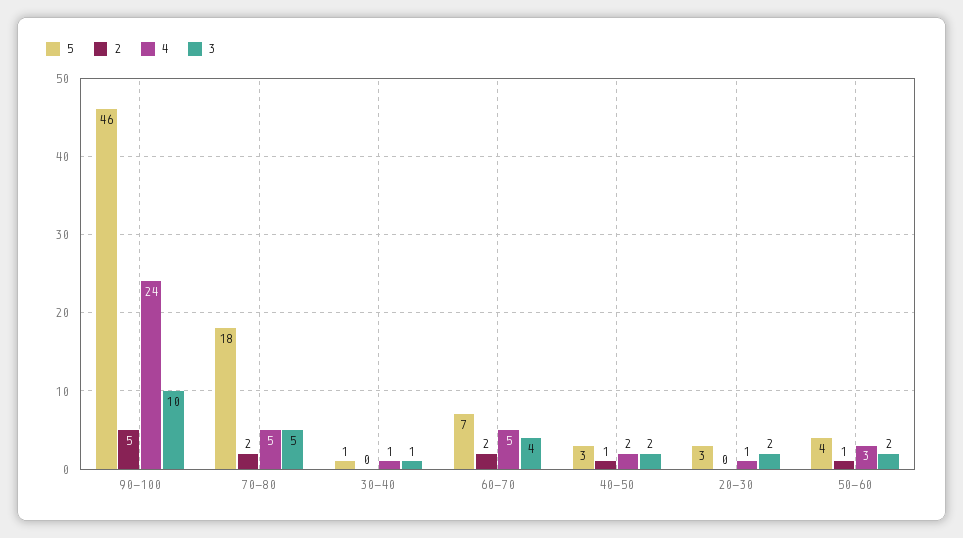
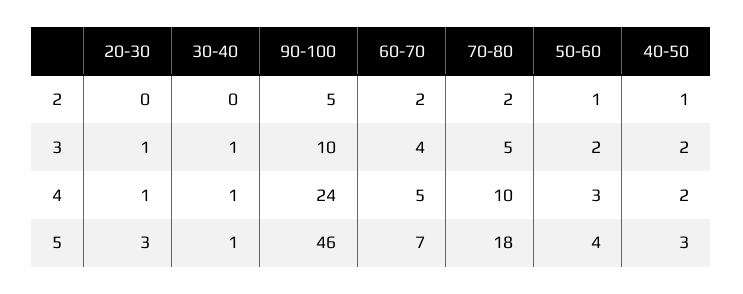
  {
    "5": {
      "90-100": 46,
      "70-80": 18,
      "30-40": 1,
      "60-70": 7,
      "40-50": 3,
      "20-30": 3,
      "50-60": 4
    },
    "2": {
      "90-100": 5,
      "70-80": 2,
      "30-40": 0,
      "60-70": 2,
      "40-50": 1,
      "20-30": 0,
      "50-60": 1
    },
    "4": {
      "90-100": 24,
-     "70-80": 5,
+     "70-80": 10,
      "30-40": 1,
      "60-70": 5,
      "40-50": 2,
      "20-30": 1,
      "50-60": 3
    },
    "3": {
      "90-100": 10,
      "70-80": 5,
      "30-40": 1,
      "60-70": 4,
      "40-50": 2,
-     "20-30": 2,
+     "20-30": 1,
      "50-60": 2
    }
  }

